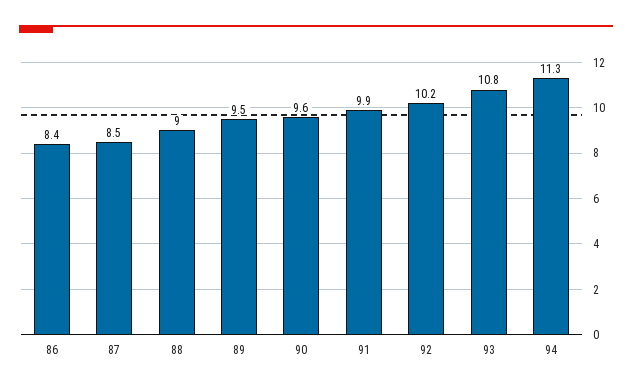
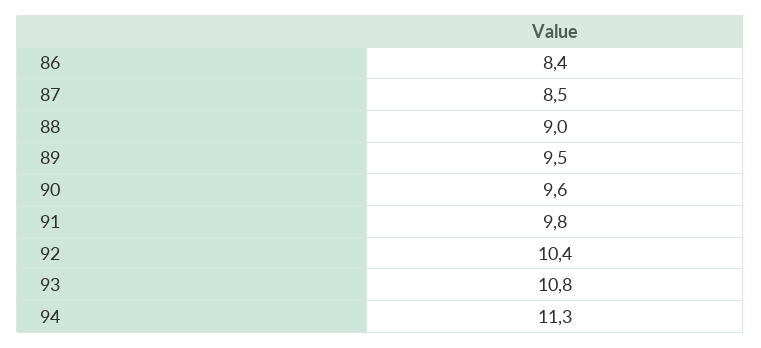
  {
    "86": 8.4,
    "87": 8.5,
    "88": 9,
    "89": 9.5,
    "90": 9.6,
-   "91": 9.9,
+   "91": 9.8,
-   "92": 10.2,
+   "92": 10.4,
    "93": 10.8,
    "94": 11.3
  }

